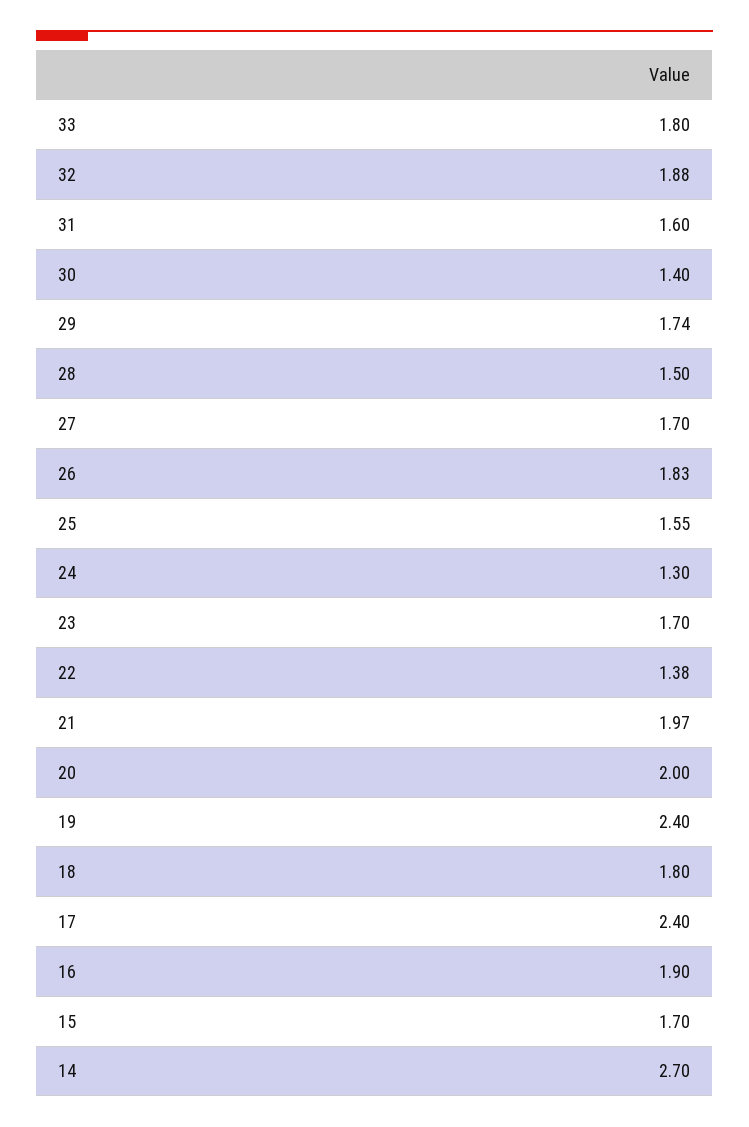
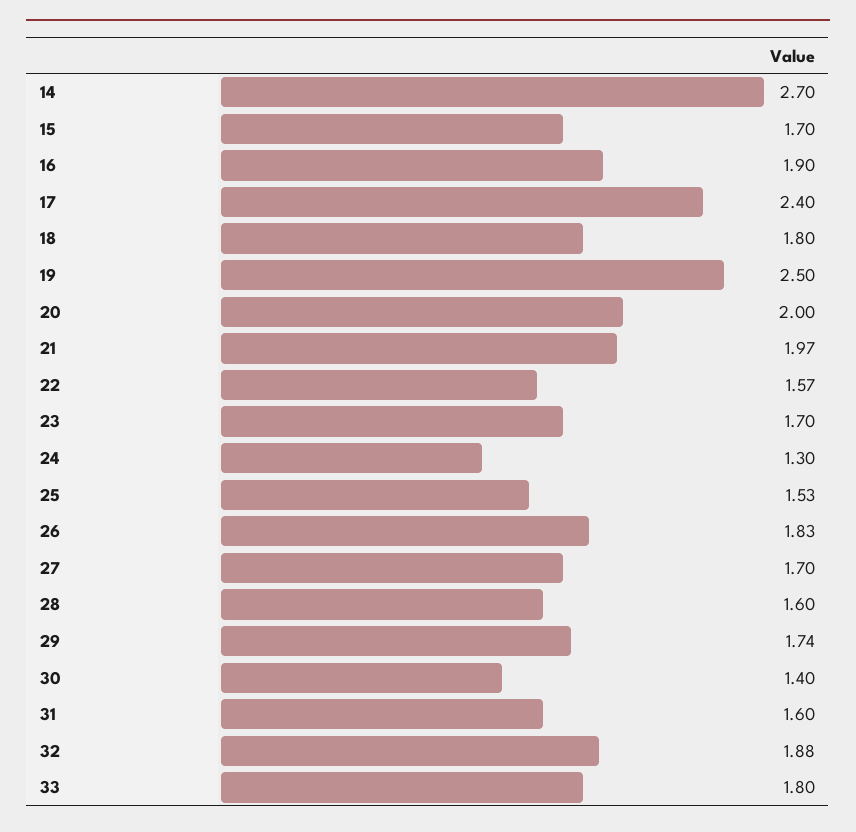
  {
    "33": 1.8,
    "32": 1.88,
    "31": 1.6,
    "30": 1.4,
    "29": 1.74,
-   "28": 1.5,
+   "28": 1.6,
    "27": 1.7,
    "26": 1.83,
-   "25": 1.55,
+   "25": 1.53,
    "24": 1.3,
    "23": 1.7,
-   "22": 1.38,
+   "22": 1.57,
    "21": 1.97,
    "20": 2,
-   "19": 2.4,
+   "19": 2.5,
    "18": 1.8,
    "17": 2.4,
    "16": 1.9,
    "15": 1.7,
    "14": 2.7
  }

